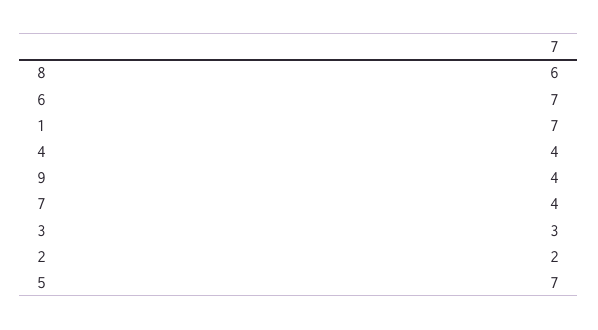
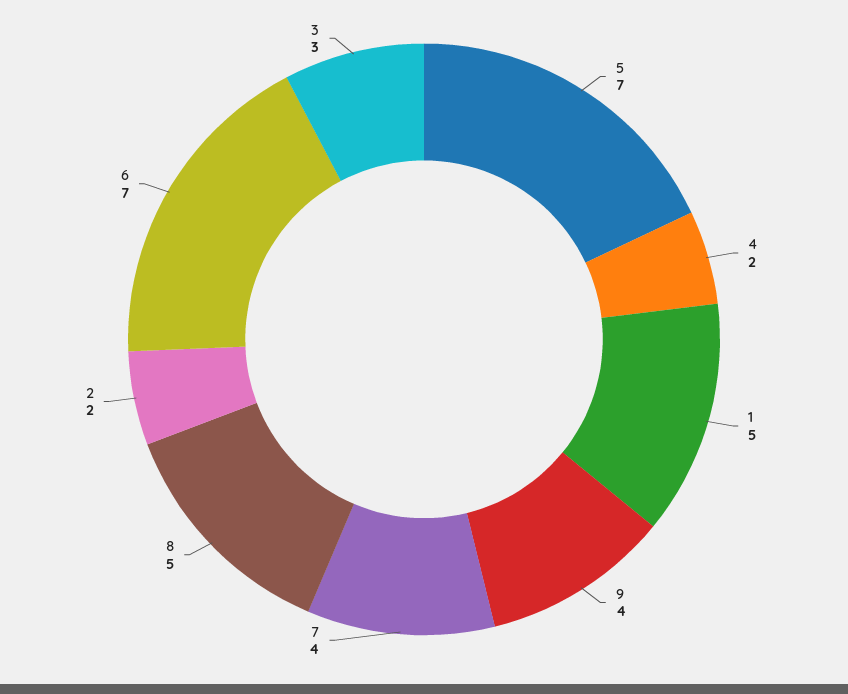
  {
-   "8": 6,
+   "8": 5,
    "6": 7,
-   "1": 7,
+   "1": 5,
-   "4": 4,
+   "4": 2,
    "9": 4,
    "7": 4,
    "3": 3,
    "2": 2,
    "5": 7
  }

